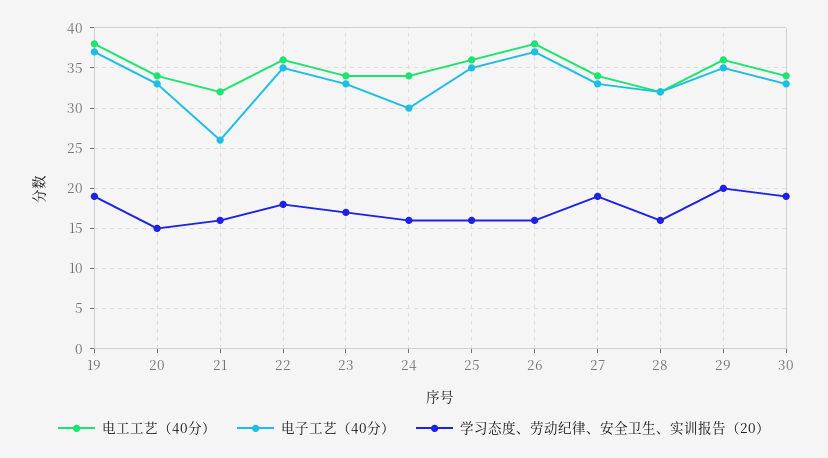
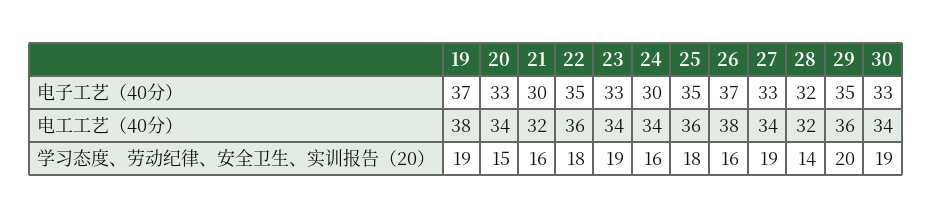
  {
    "电工工艺（40分）": {
      "19": 38,
      "20": 34,
      "21": 32,
      "22": 36,
      "23": 34,
      "24": 34,
      "25": 36,
      "26": 38,
      "27": 34,
      "28": 32,
      "29": 36,
      "30": 34
    },
    "电子工艺（40分）": {
      "19": 37,
      "20": 33,
-     "21": 26,
+     "21": 30,
      "22": 35,
      "23": 33,
      "24": 30,
      "25": 35,
      "26": 37,
      "27": 33,
      "28": 32,
      "29": 35,
      "30": 33
    },
    "学习态度、劳动纪律、安全卫生、实训报告（20）": {
      "19": 19,
      "20": 15,
      "21": 16,
      "22": 18,
-     "23": 17,
+     "23": 19,
      "24": 16,
-     "25": 16,
+     "25": 18,
      "26": 16,
      "27": 19,
-     "28": 16,
+     "28": 14,
      "29": 20,
      "30": 19
    }
  }

